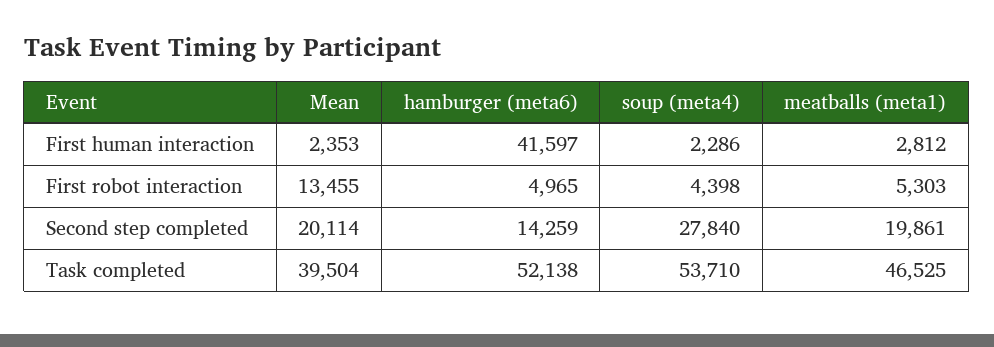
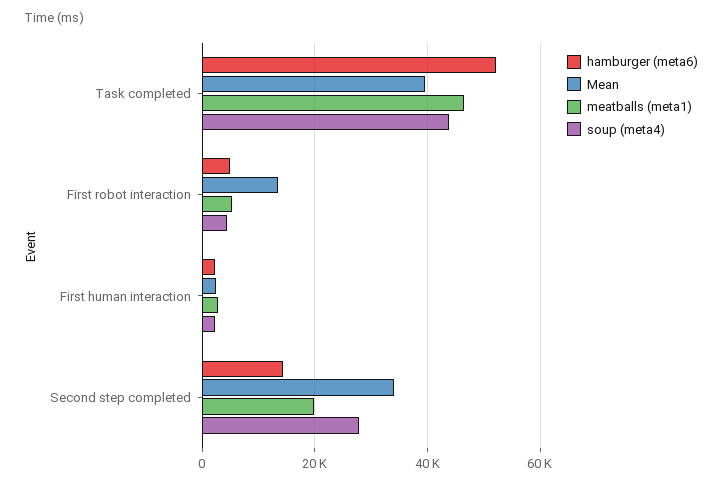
  {
    "Mean": {
      "First human interaction": 2353,
      "First robot interaction": 13455,
-     "Second step completed": 20114,
+     "Second step completed": 34000,
      "Task completed": 39504
    },
    "hamburger (meta6)": {
-     "First human interaction": 41597,
+     "First human interaction": 2000,
      "First robot interaction": 4965,
      "Second step completed": 14259,
      "Task completed": 52138
    },
    "soup (meta4)": {
      "First human interaction": 2286,
      "First robot interaction": 4398,
      "Second step completed": 27840,
-     "Task completed": 53710
+     "Task completed": 44000
    },
    "meatballs (meta1)": {
      "First human interaction": 2812,
      "First robot interaction": 5303,
      "Second step completed": 19861,
      "Task completed": 46525
    }
  }

